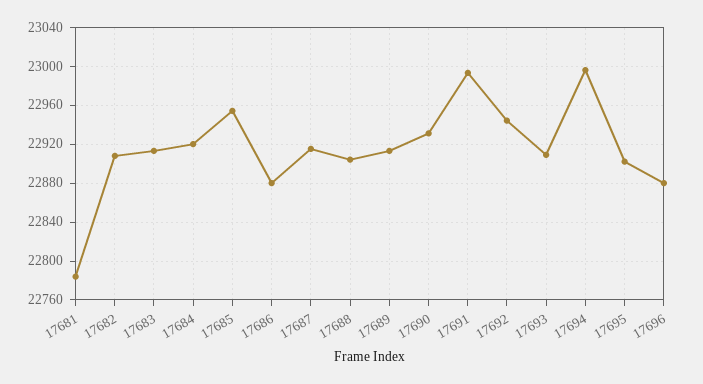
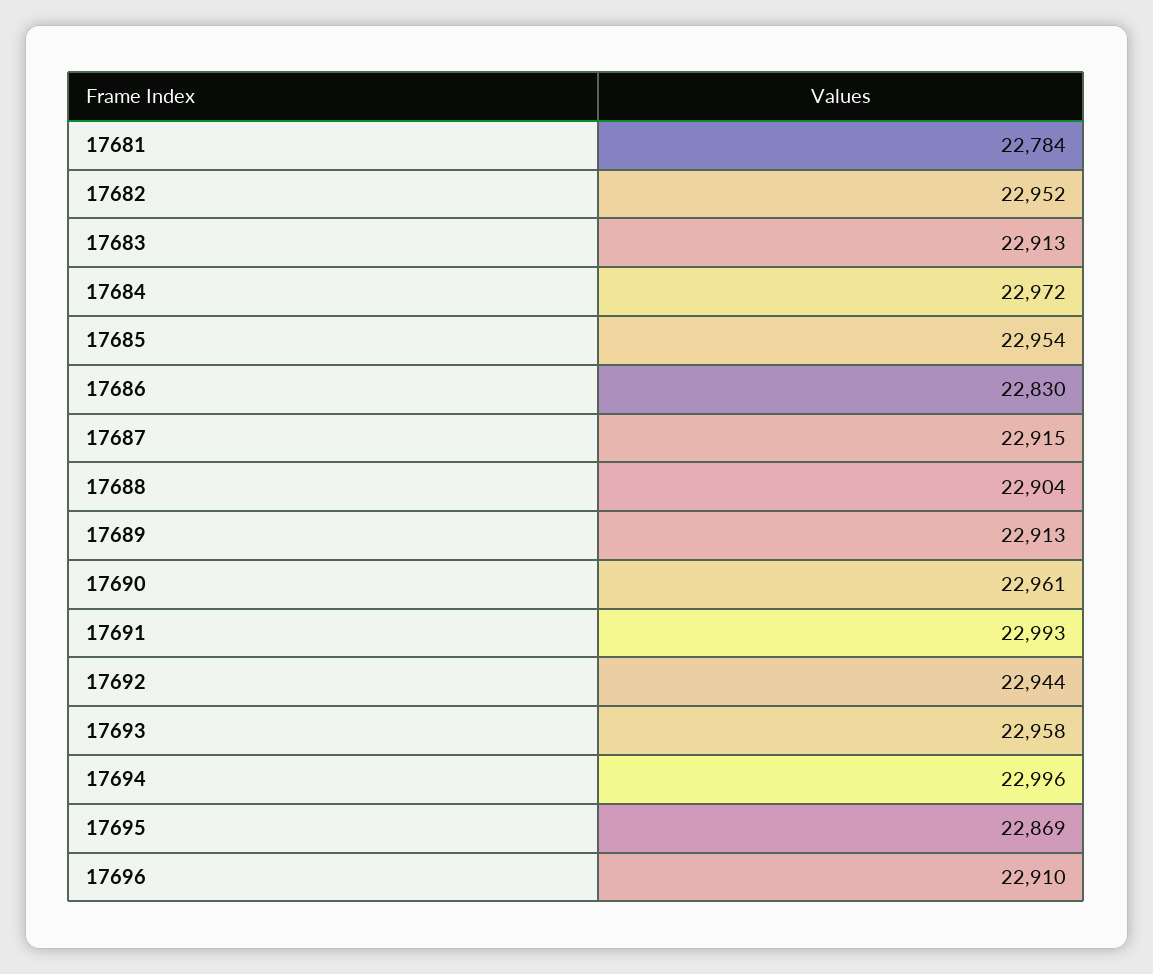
  {
    "17681": 22784,
-   "17682": 22910,
+   "17682": 22952,
    "17683": 22913,
-   "17684": 22920,
+   "17684": 22972,
    "17685": 22954,
-   "17686": 22880,
+   "17686": 22830,
    "17687": 22915,
    "17688": 22904,
    "17689": 22913,
-   "17690": 22930,
+   "17690": 22961,
    "17691": 22993,
    "17692": 22944,
-   "17693": 22910,
+   "17693": 22958,
    "17694": 22996,
-   "17695": 22900,
+   "17695": 22869,
-   "17696": 22880
+   "17696": 22910
  }

